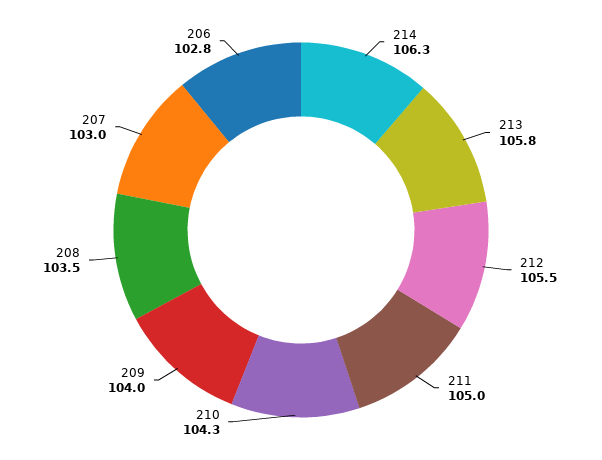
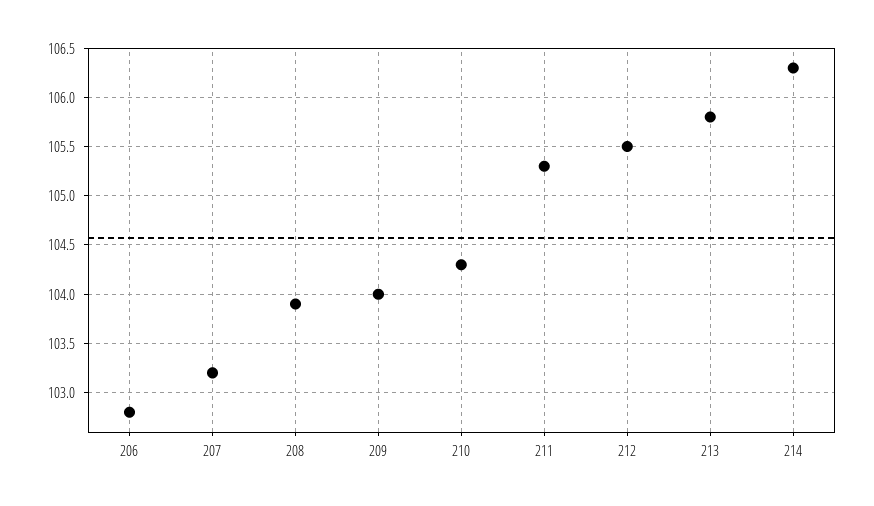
  {
    "214": 106.3,
    "213": 105.8,
    "212": 105.5,
-   "211": 105,
+   "211": 105.3,
    "210": 104.3,
    "209": 104,
-   "208": 103.5,
+   "208": 103.9,
-   "207": 103,
+   "207": 103.2,
    "206": 102.8
  }

